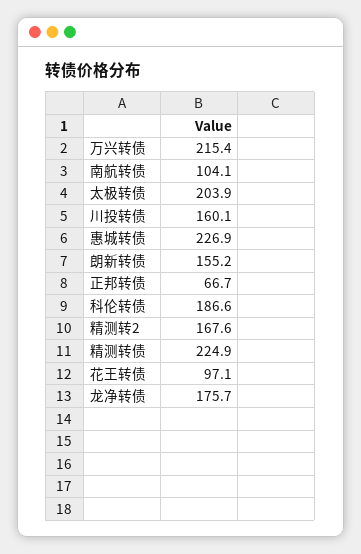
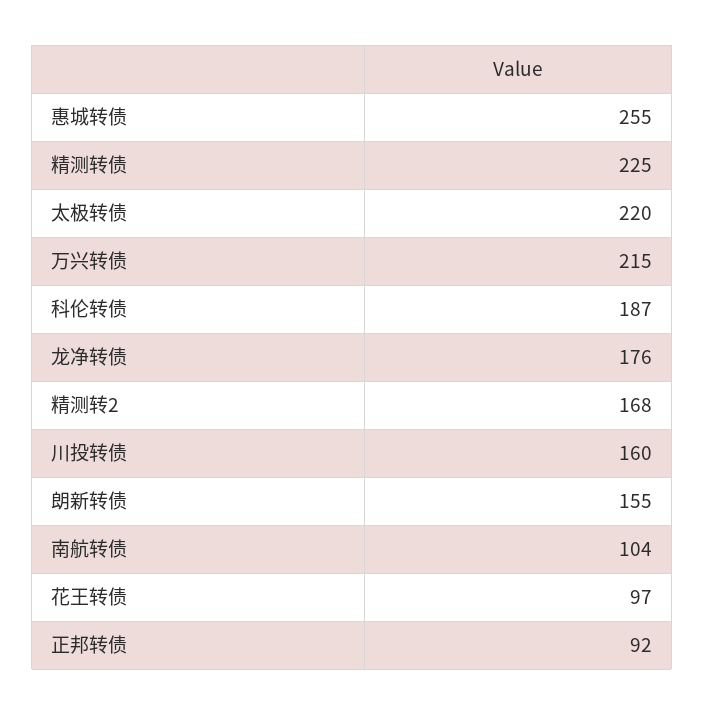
  {
    "万兴转债": 215.4,
    "南航转债": 104.1,
-   "太极转债": 203.9,
+   "太极转债": 220,
    "川投转债": 160.1,
-   "惠城转债": 226.9,
+   "惠城转债": 255,
    "朗新转债": 155.2,
-   "正邦转债": 66.7,
+   "正邦转债": 92,
    "科伦转债": 186.6,
    "精测转2": 167.6,
    "精测转债": 224.9,
    "花王转债": 97.1,
    "龙净转债": 175.7
  }

